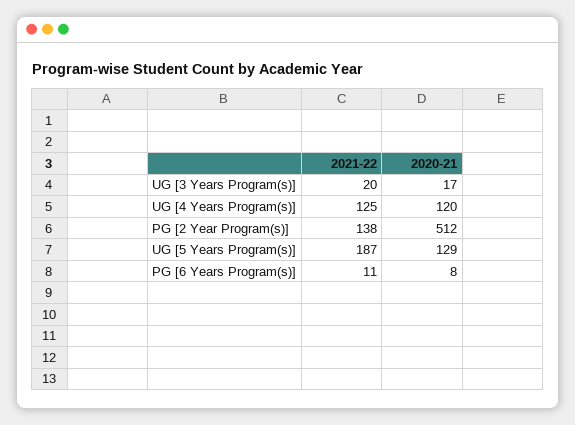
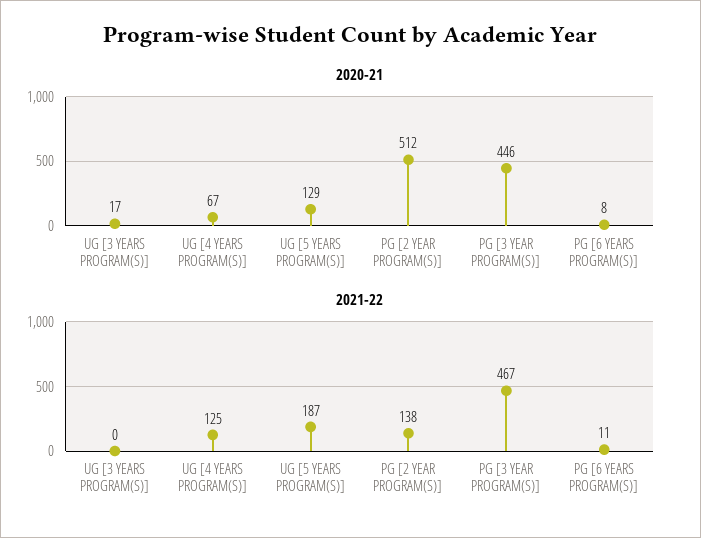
  {
    "2021-22": {
-     "UG [3 Years Program(s)]": 20,
+     "UG [3 Years Program(s)]": 0,
      "UG [4 Years Program(s)]": 125,
      "PG [2 Year Program(s)]": 138,
      "UG [5 Years Program(s)]": 187,
-     "PG [6 Years Program(s)]": 11
+     "PG [6 Years Program(s)]": 11,
+     "PG [3 YEAR PROGRAM(S)]": 467
    },
    "2020-21": {
      "UG [3 Years Program(s)]": 17,
-     "UG [4 Years Program(s)]": 120,
+     "UG [4 Years Program(s)]": 67,
      "PG [2 Year Program(s)]": 512,
      "UG [5 Years Program(s)]": 129,
-     "PG [6 Years Program(s)]": 8
+     "PG [6 Years Program(s)]": 8,
+     "PG [3 YEAR PROGRAM(S)]": 446
    }
  }

